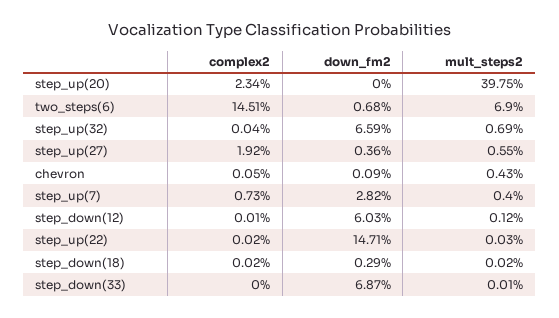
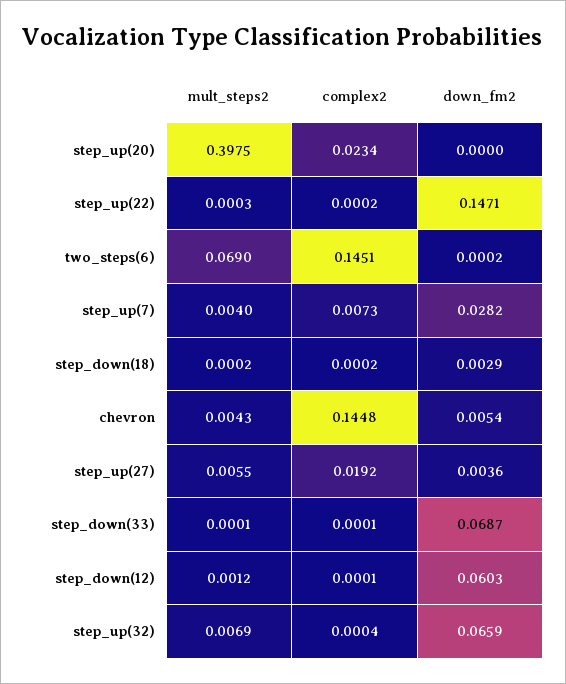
  {
    "complex2": {
      "step_up(20)": 0.0234,
      "two_steps(6)": 0.1451,
      "step_up(32)": 0.0004,
      "step_up(27)": 0.0192,
-     "chevron": 0.0005,
+     "chevron": 0.1448,
      "step_up(7)": 0.0073,
      "step_down(12)": 0.0001,
      "step_up(22)": 0.0002,
      "step_down(18)": 0.0002,
-     "step_down(33)": 0
+     "step_down(33)": 0.0001
    },
    "down_fm2": {
      "step_up(20)": 0,
-     "two_steps(6)": 0.0068,
+     "two_steps(6)": 0.0002,
      "step_up(32)": 0.0659,
      "step_up(27)": 0.0036,
-     "chevron": 0.0009,
+     "chevron": 0.0054,
      "step_up(7)": 0.0282,
      "step_down(12)": 0.0603,
      "step_up(22)": 0.1471,
      "step_down(18)": 0.0029,
      "step_down(33)": 0.0687
    },
    "mult_steps2": {
      "step_up(20)": 0.3975,
      "two_steps(6)": 0.069,
      "step_up(32)": 0.0069,
      "step_up(27)": 0.0055,
      "chevron": 0.0043,
      "step_up(7)": 0.004,
      "step_down(12)": 0.0012,
      "step_up(22)": 0.0003,
      "step_down(18)": 0.0002,
      "step_down(33)": 0.0001
    }
  }

